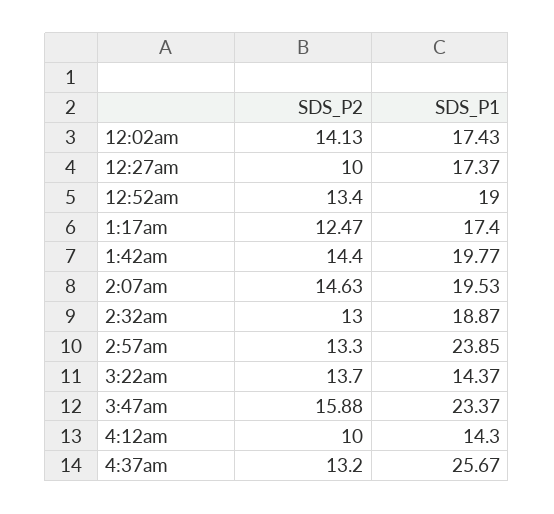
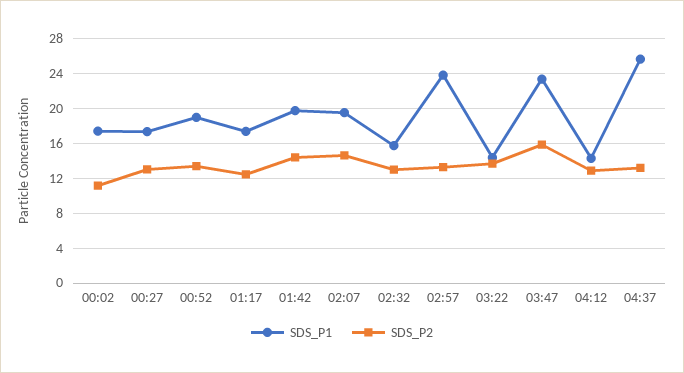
  {
    "SDS_P2": {
-     "12:02am": 14.13,
+     "12:02am": 11,
-     "12:27am": 10,
+     "12:27am": 13,
      "12:52am": 13.4,
      "1:17am": 12.47,
      "1:42am": 14.4,
      "2:07am": 14.63,
      "2:32am": 13,
      "2:57am": 13.3,
      "3:22am": 13.7,
      "3:47am": 15.88,
-     "4:12am": 10,
+     "4:12am": 13,
      "4:37am": 13.2
    },
    "SDS_P1": {
      "12:02am": 17.43,
      "12:27am": 17.37,
      "12:52am": 19,
      "1:17am": 17.4,
      "1:42am": 19.77,
      "2:07am": 19.53,
-     "2:32am": 18.87,
+     "2:32am": 16,
      "2:57am": 23.85,
      "3:22am": 14.37,
      "3:47am": 23.37,
      "4:12am": 14.3,
      "4:37am": 25.67
    }
  }

